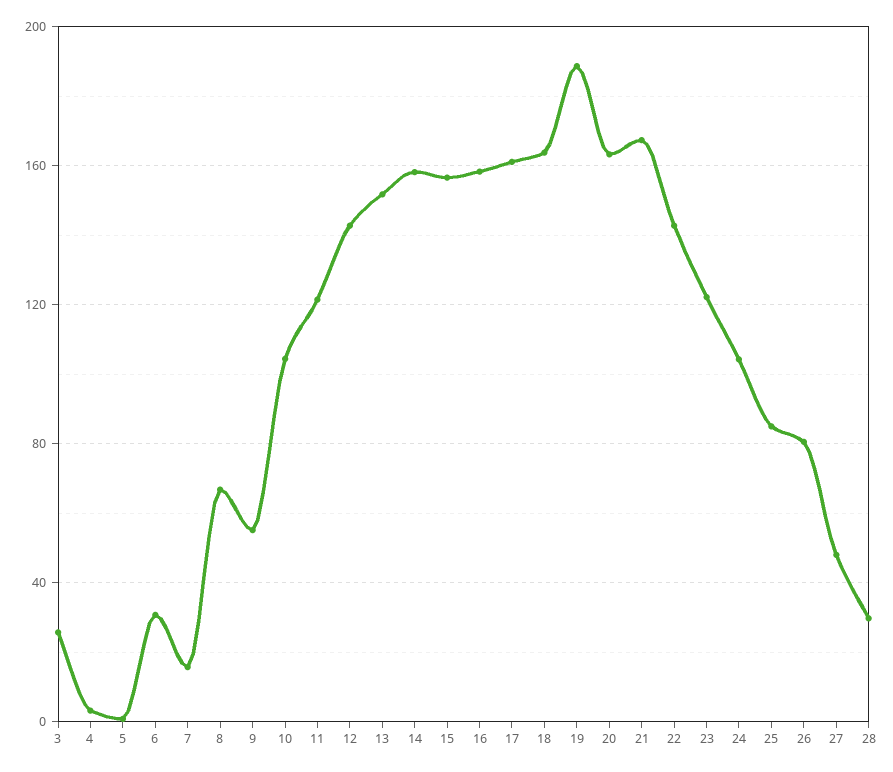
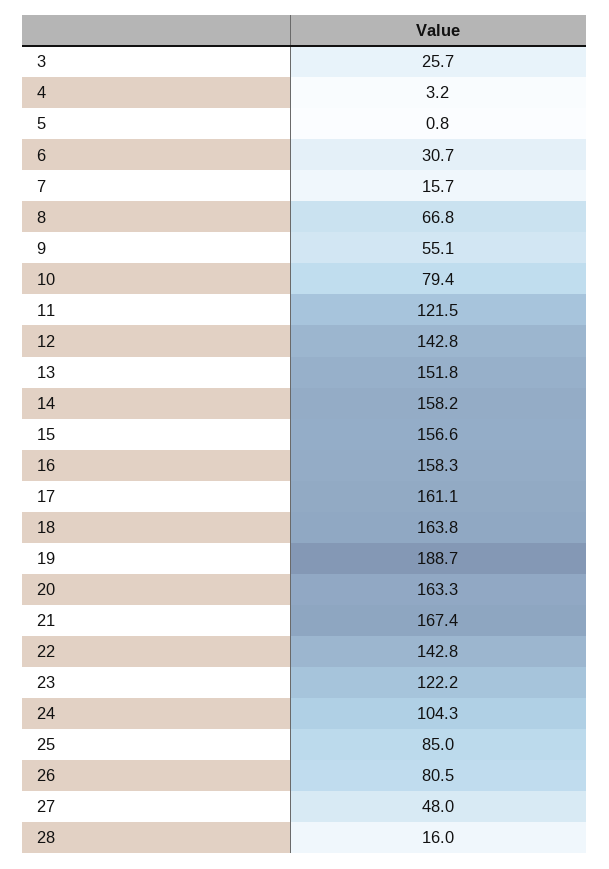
  {
    "3": 25.7,
    "4": 3.2,
    "5": 0.8,
    "6": 30.7,
    "7": 15.7,
    "8": 66.8,
    "9": 55.1,
-   "10": 105,
+   "10": 79.4,
    "11": 121.5,
    "12": 142.8,
    "13": 151.8,
    "14": 158.2,
    "15": 156.6,
    "16": 158.3,
    "17": 161.1,
    "18": 163.8,
    "19": 188.7,
    "20": 163.3,
    "21": 167.4,
    "22": 142.8,
    "23": 122.2,
    "24": 104.3,
    "25": 85,
    "26": 80.5,
    "27": 48,
-   "28": 30
+   "28": 16
  }

